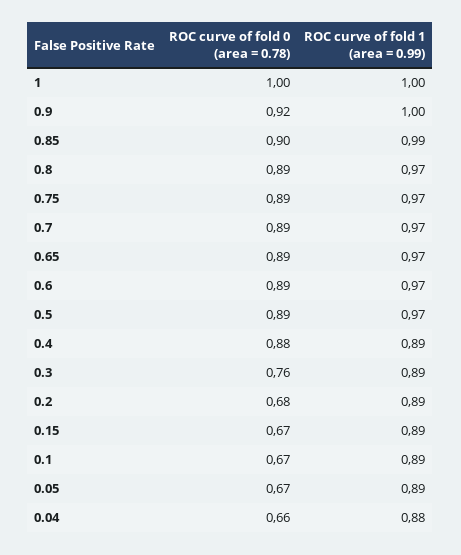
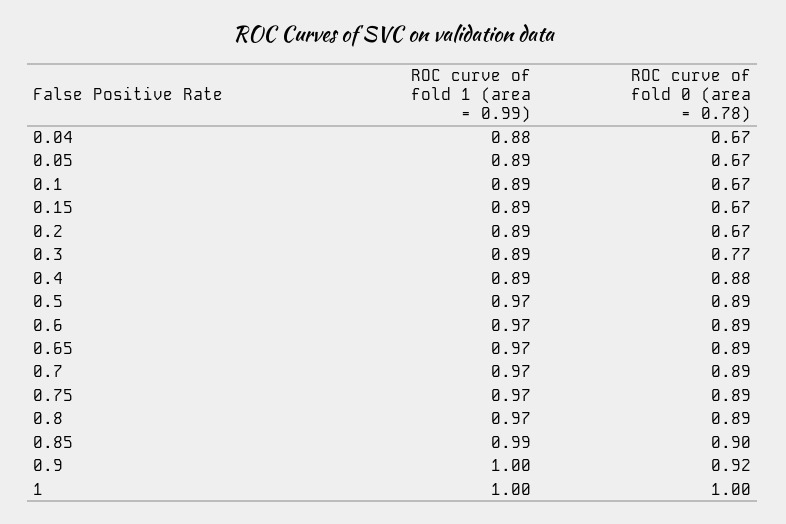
  {
    "ROC curve of fold 0 (area = 0.78)": {
      "1": 1,
      "0.9": 0.92,
      "0.85": 0.9,
      "0.8": 0.89,
      "0.75": 0.89,
      "0.7": 0.89,
      "0.65": 0.89,
      "0.6": 0.89,
      "0.5": 0.89,
      "0.4": 0.88,
-     "0.3": 0.76,
+     "0.3": 0.77,
-     "0.2": 0.68,
+     "0.2": 0.67,
      "0.15": 0.67,
      "0.1": 0.67,
      "0.05": 0.67,
-     "0.04": 0.66
+     "0.04": 0.67
    },
    "ROC curve of fold 1 (area = 0.99)": {
      "1": 1,
      "0.9": 1,
      "0.85": 0.99,
      "0.8": 0.97,
      "0.75": 0.97,
      "0.7": 0.97,
      "0.65": 0.97,
      "0.6": 0.97,
      "0.5": 0.97,
      "0.4": 0.89,
      "0.3": 0.89,
      "0.2": 0.89,
      "0.15": 0.89,
      "0.1": 0.89,
      "0.05": 0.89,
      "0.04": 0.88
    }
  }

